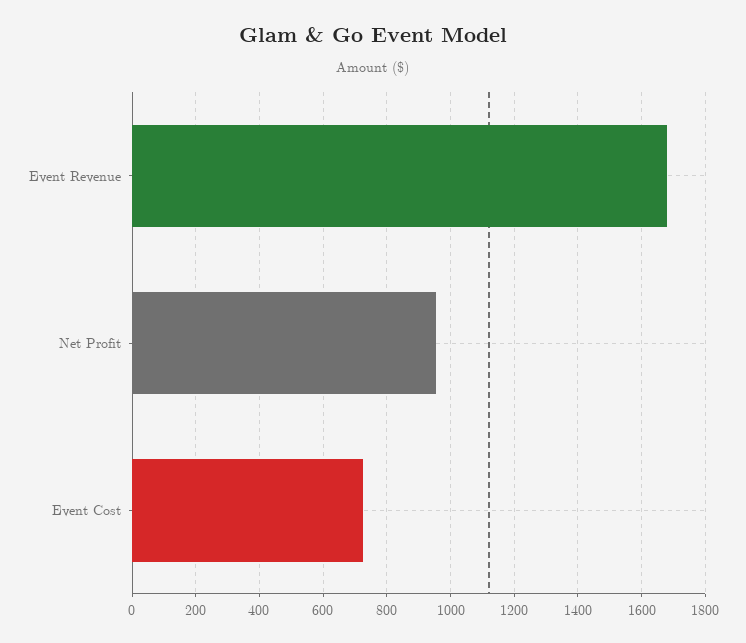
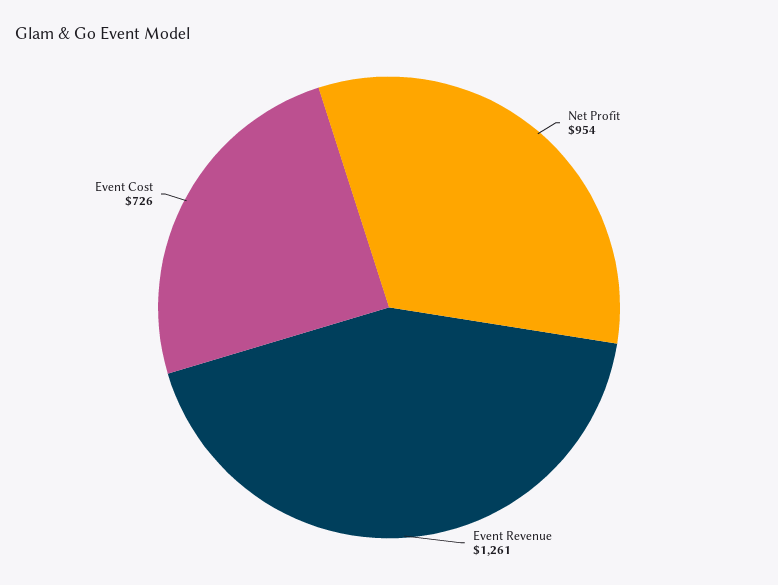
  {
-   "Event Revenue": 1680,
+   "Event Revenue": 1261,
    "Net Profit": 954,
    "Event Cost": 726
  }

